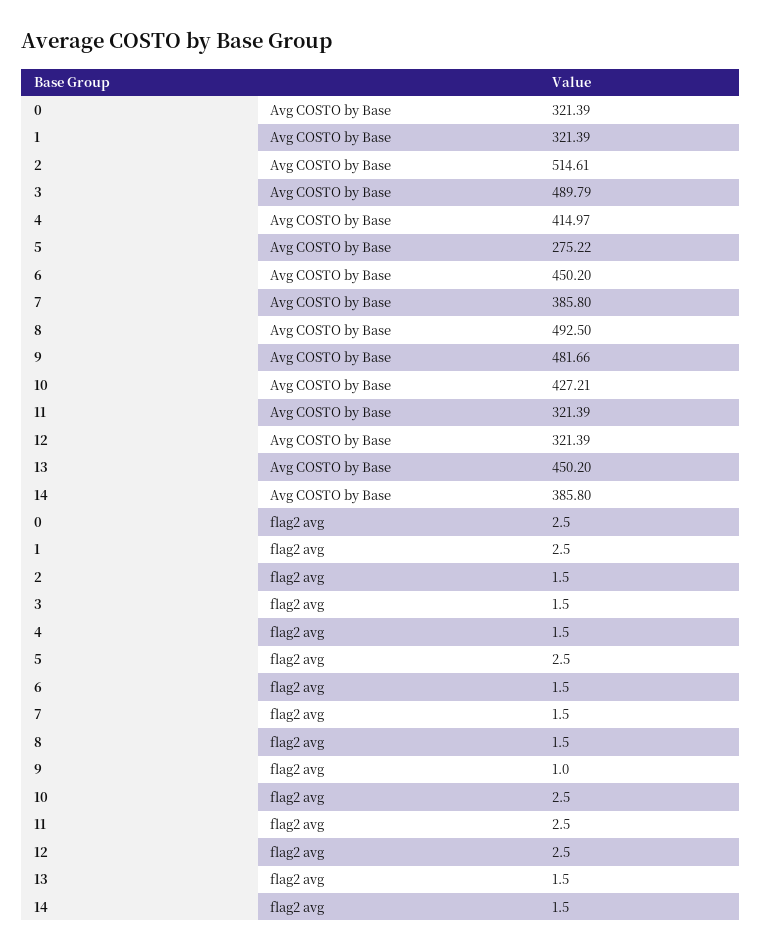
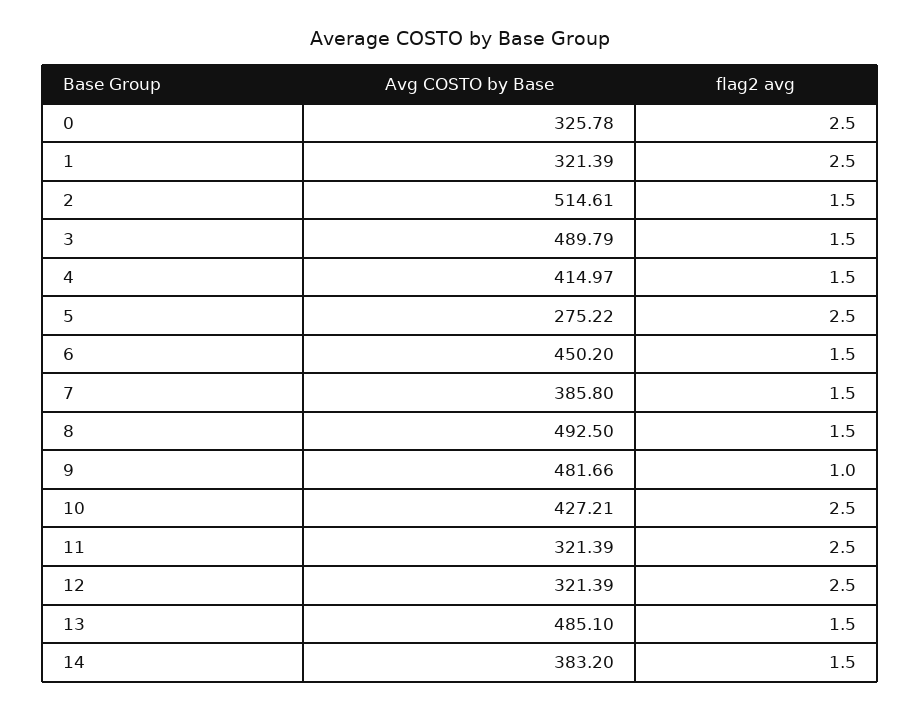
  {
    "0": {
-     "Avg COSTO by Base": 321.39,
+     "Avg COSTO by Base": 325.78,
      "flag2 avg": 2.5
    },
    "1": {
      "Avg COSTO by Base": 321.39,
      "flag2 avg": 2.5
    },
    "2": {
      "Avg COSTO by Base": 514.61,
      "flag2 avg": 1.5
    },
    "3": {
      "Avg COSTO by Base": 489.79,
      "flag2 avg": 1.5
    },
    "4": {
      "Avg COSTO by Base": 414.97,
      "flag2 avg": 1.5
    },
    "5": {
      "Avg COSTO by Base": 275.22,
      "flag2 avg": 2.5
    },
    "6": {
      "Avg COSTO by Base": 450.2,
      "flag2 avg": 1.5
    },
    "7": {
      "Avg COSTO by Base": 385.8,
      "flag2 avg": 1.5
    },
    "8": {
      "Avg COSTO by Base": 492.5,
      "flag2 avg": 1.5
    },
    "9": {
      "Avg COSTO by Base": 481.66,
      "flag2 avg": 1
    },
    "10": {
      "Avg COSTO by Base": 427.21,
      "flag2 avg": 2.5
    },
    "11": {
      "Avg COSTO by Base": 321.39,
      "flag2 avg": 2.5
    },
    "12": {
      "Avg COSTO by Base": 321.39,
      "flag2 avg": 2.5
    },
    "13": {
-     "Avg COSTO by Base": 450.2,
+     "Avg COSTO by Base": 485.1,
      "flag2 avg": 1.5
    },
    "14": {
-     "Avg COSTO by Base": 385.8,
+     "Avg COSTO by Base": 383.2,
      "flag2 avg": 1.5
    }
  }

